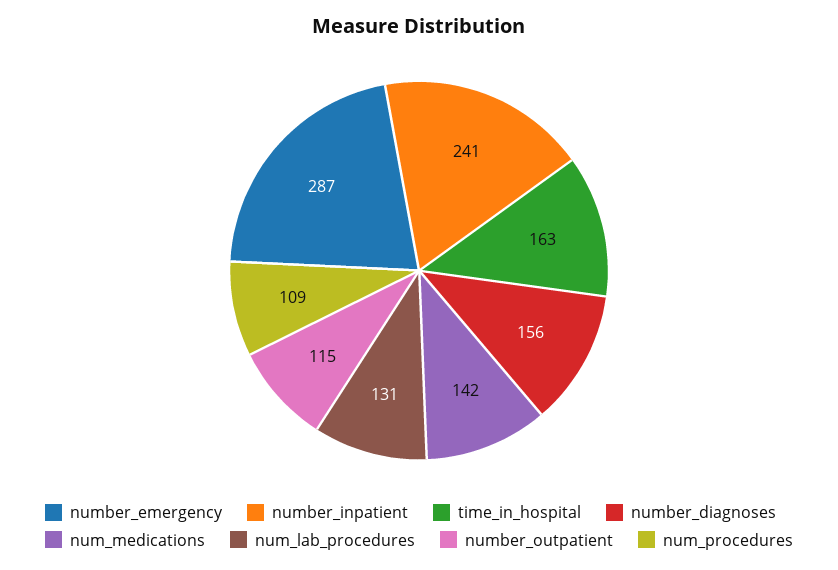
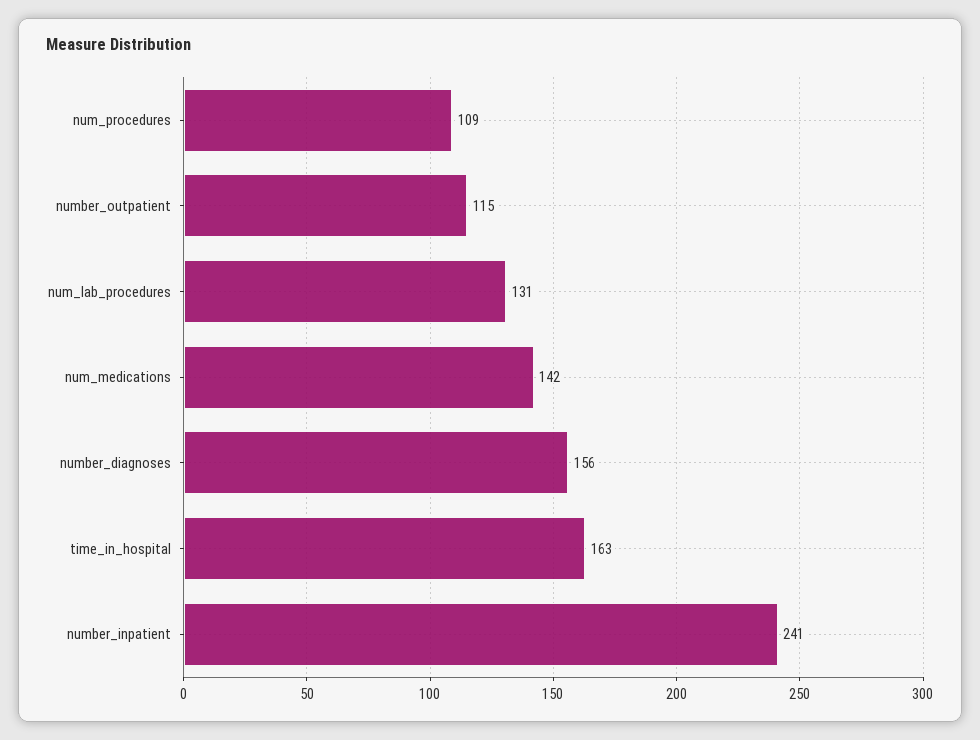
  {
-   "number_emergency": 287,
    "number_inpatient": 241,
    "time_in_hospital": 163,
    "number_diagnoses": 156,
    "num_medications": 142,
    "num_lab_procedures": 131,
    "number_outpatient": 115,
    "num_procedures": 109
  }

